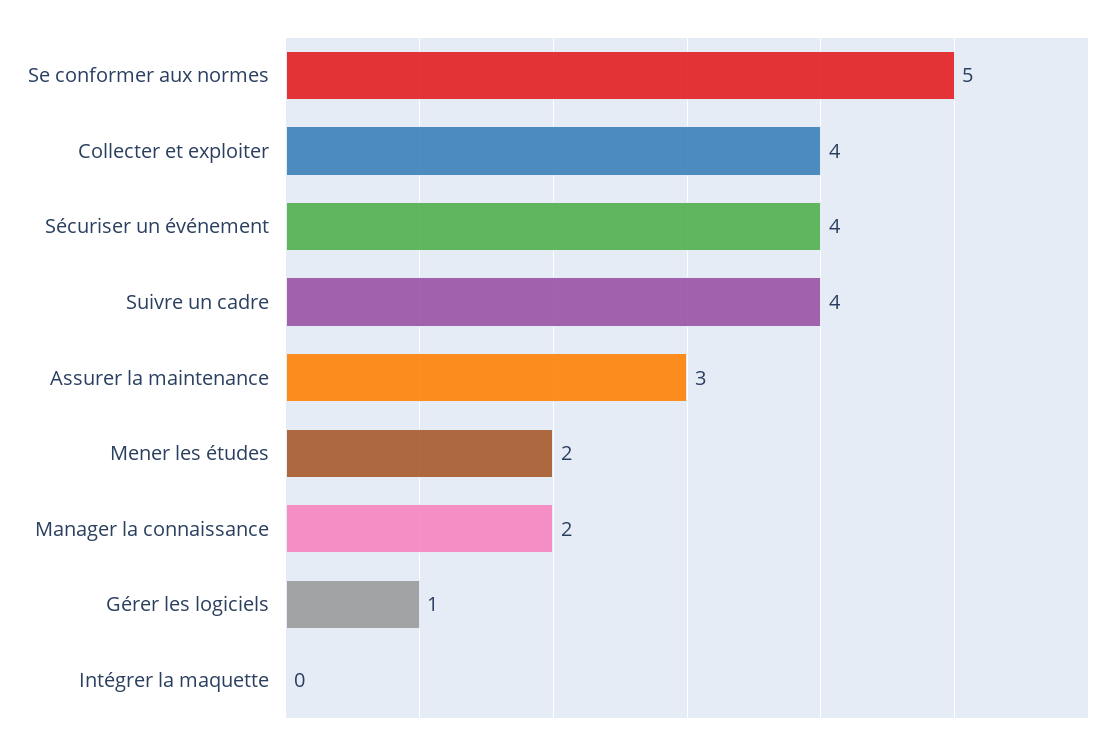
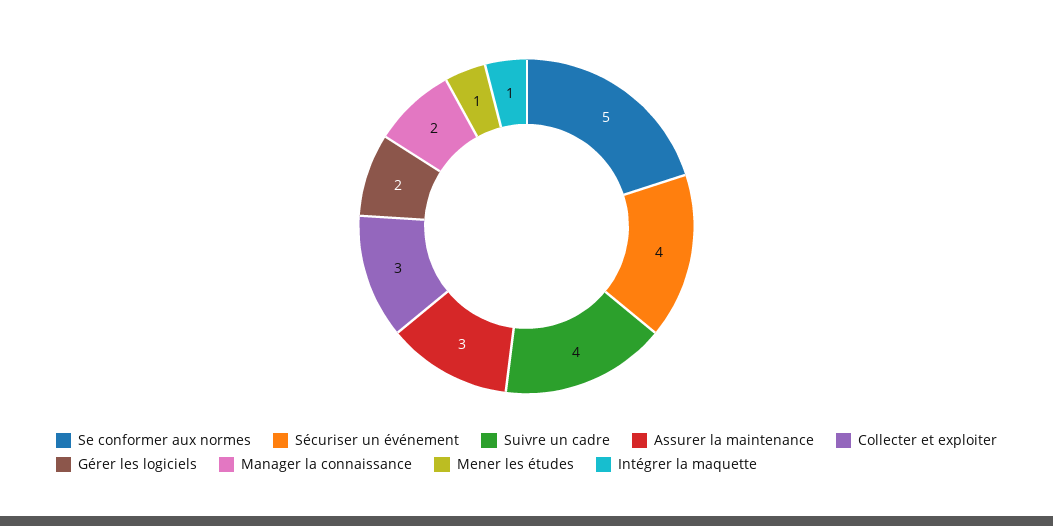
  {
    "Se conformer aux normes": 5,
-   "Collecter et exploiter": 4,
+   "Collecter et exploiter": 3,
    "Sécuriser un événement": 4,
    "Suivre un cadre": 4,
    "Assurer la maintenance": 3,
-   "Mener les études": 2,
+   "Mener les études": 1,
    "Manager la connaissance": 2,
-   "Gérer les logiciels": 1,
+   "Gérer les logiciels": 2,
-   "Intégrer la maquette": 0
+   "Intégrer la maquette": 1
  }

